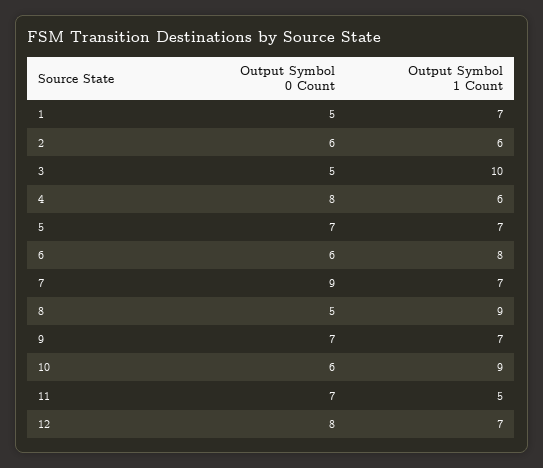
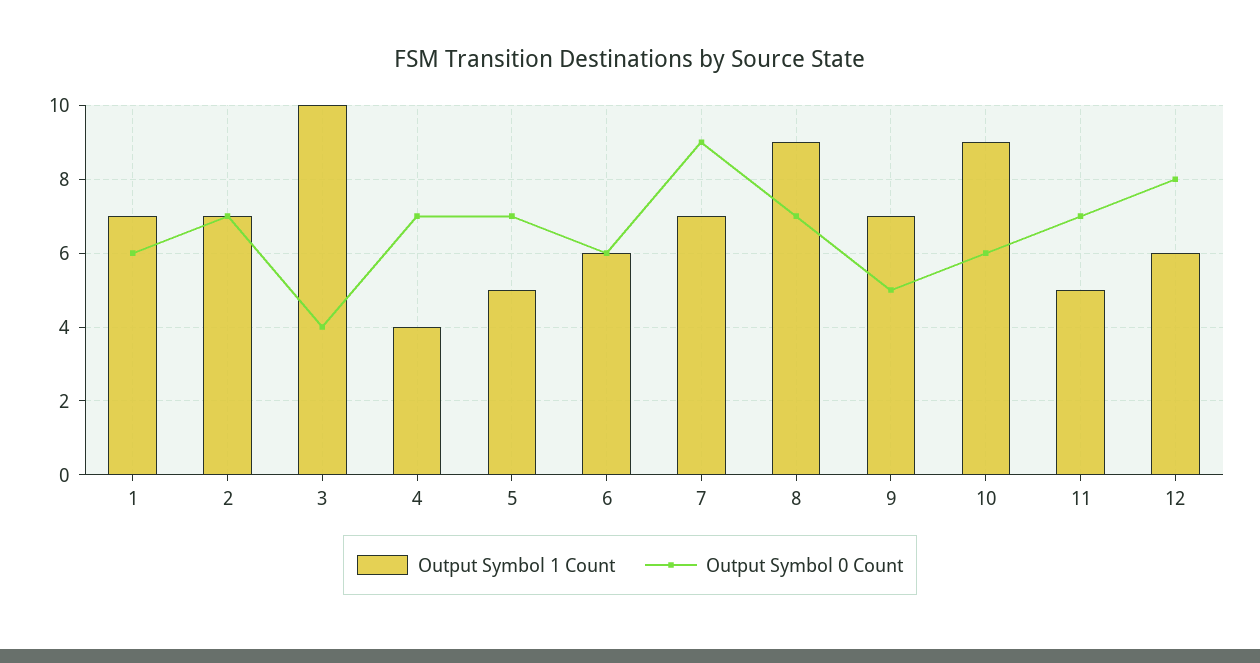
  {
    "Output Symbol 0 Count": {
-     "1": 5,
+     "1": 6,
-     "2": 6,
+     "2": 7,
-     "3": 5,
+     "3": 4,
-     "4": 8,
+     "4": 7,
      "5": 7,
      "6": 6,
      "7": 9,
-     "8": 5,
+     "8": 7,
-     "9": 7,
+     "9": 5,
      "10": 6,
      "11": 7,
      "12": 8
    },
    "Output Symbol 1 Count": {
      "1": 7,
-     "2": 6,
+     "2": 7,
      "3": 10,
-     "4": 6,
+     "4": 4,
-     "5": 7,
+     "5": 5,
-     "6": 8,
+     "6": 6,
      "7": 7,
      "8": 9,
      "9": 7,
      "10": 9,
      "11": 5,
-     "12": 7
+     "12": 6
    }
  }

